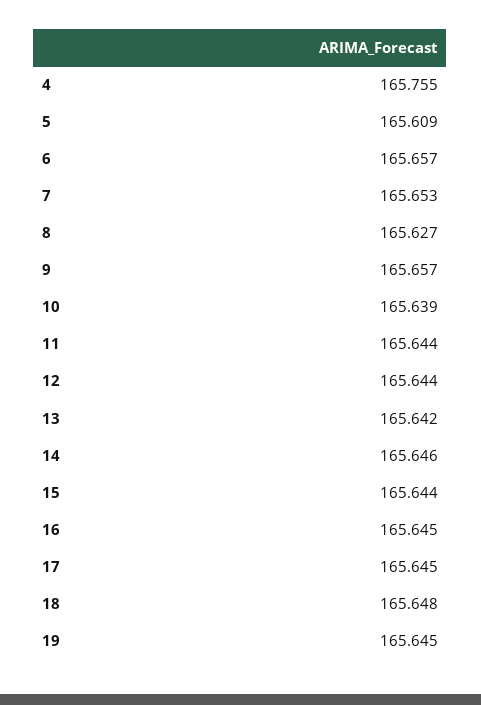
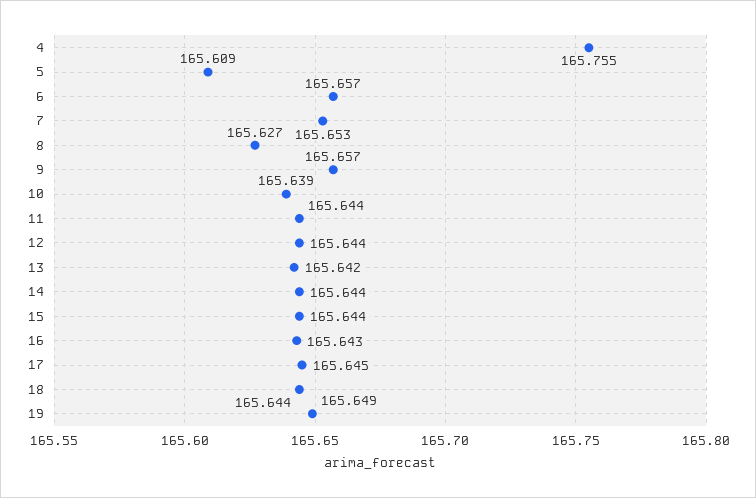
  {
    "4": 165.755,
    "5": 165.609,
    "6": 165.657,
    "7": 165.653,
    "8": 165.627,
    "9": 165.657,
    "10": 165.639,
    "11": 165.644,
    "12": 165.644,
    "13": 165.642,
-   "14": 165.646,
+   "14": 165.644,
    "15": 165.644,
-   "16": 165.645,
+   "16": 165.643,
    "17": 165.645,
-   "18": 165.648,
+   "18": 165.644,
-   "19": 165.645
+   "19": 165.649
  }

